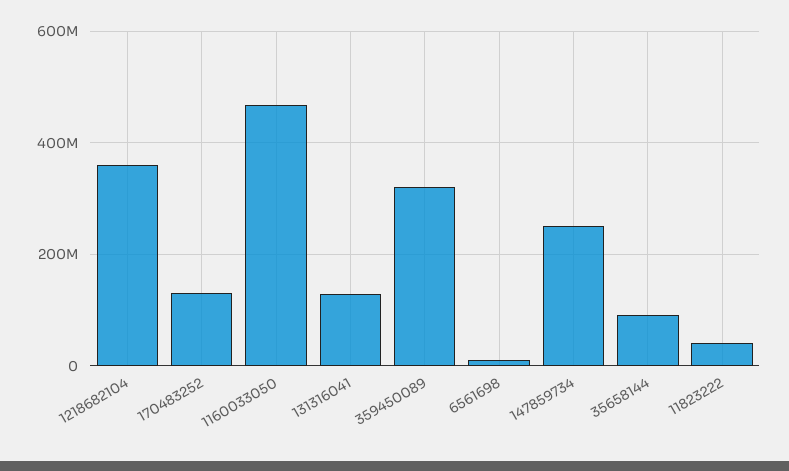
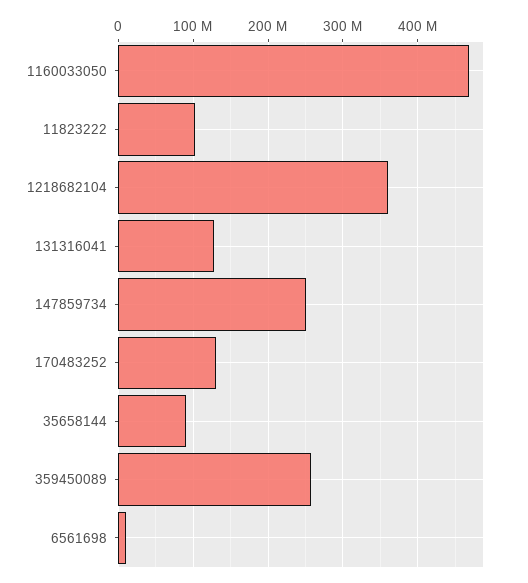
  {
    "1218682104": 360000000,
    "170483252": 130000000,
    "1160033050": 470000000,
    "131316041": 130000000,
-   "359450089": 320000000,
+   "359450089": 260000000,
    "6561698": 10000000,
    "147859734": 250000000,
    "35658144": 90000000,
-   "11823222": 40000000
+   "11823222": 100000000
  }

